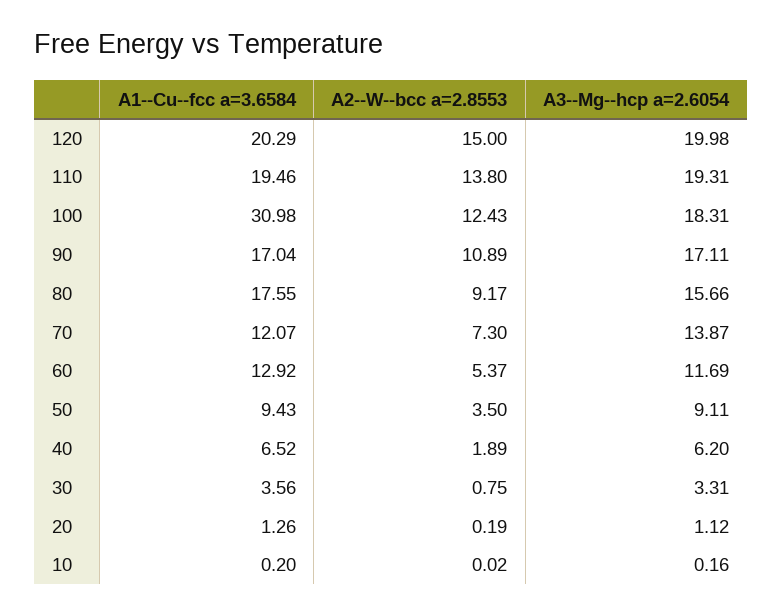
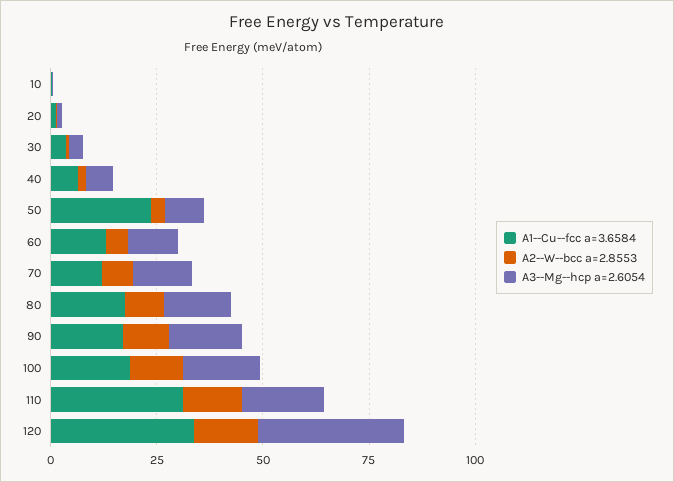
  {
    "A1--Cu--fcc a=3.6584": {
-     "120": 20.29,
+     "120": 35,
-     "110": 19.46,
+     "110": 30,
-     "100": 30.98,
+     "100": 20,
      "90": 17.04,
      "80": 17.55,
      "70": 12.07,
      "60": 12.92,
-     "50": 9.43,
+     "50": 25,
      "40": 6.52,
      "30": 3.56,
      "20": 1.26,
      "10": 0.2
    },
    "A2--W--bcc a=2.8553": {
      "120": 15,
      "110": 13.8,
      "100": 12.43,
      "90": 10.89,
      "80": 9.17,
      "70": 7.3,
      "60": 5.37,
      "50": 3.5,
      "40": 1.89,
      "30": 0.75,
      "20": 0.19,
      "10": 0.02
    },
    "A3--Mg--hcp a=2.6054": {
-     "120": 19.98,
+     "120": 35,
      "110": 19.31,
      "100": 18.31,
      "90": 17.11,
      "80": 15.66,
      "70": 13.87,
      "60": 11.69,
      "50": 9.11,
      "40": 6.2,
      "30": 3.31,
      "20": 1.12,
      "10": 0.16
    }
  }

